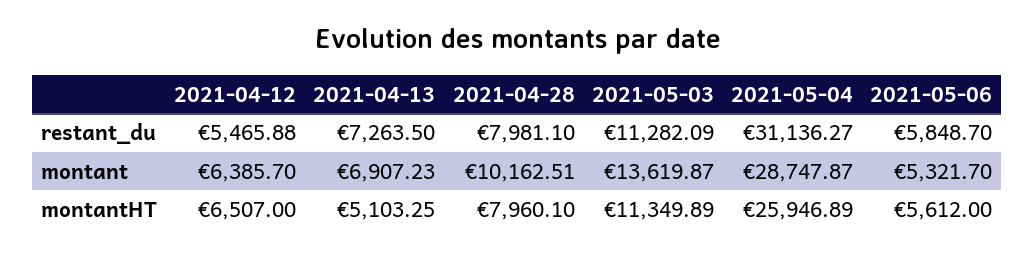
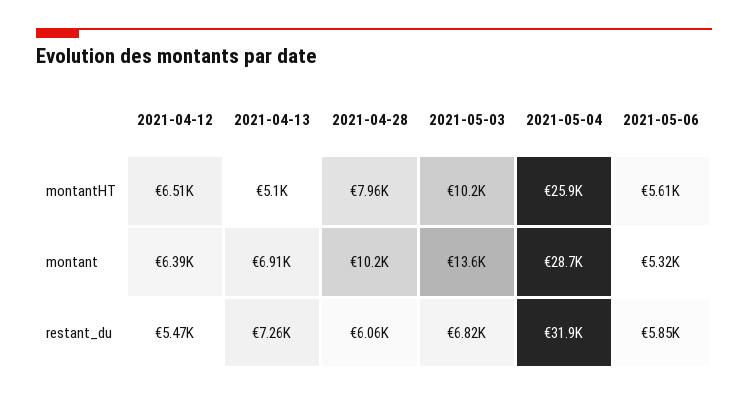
  {
    "2021-04-12": {
      "restant_du": 5465.88,
      "montant": 6385.7,
      "montantHT": 6507
    },
    "2021-04-13": {
      "restant_du": 7263.5,
      "montant": 6907.23,
      "montantHT": 5103.25
    },
    "2021-04-28": {
-     "restant_du": 7981.1,
+     "restant_du": 6060,
      "montant": 10162.51,
      "montantHT": 7960.1
    },
    "2021-05-03": {
-     "restant_du": 11282.09,
+     "restant_du": 6820,
      "montant": 13619.87,
-     "montantHT": 11349.89
+     "montantHT": 10200
    },
    "2021-05-04": {
-     "restant_du": 31136.27,
+     "restant_du": 31900,
      "montant": 28747.87,
      "montantHT": 25946.89
    },
    "2021-05-06": {
      "restant_du": 5848.7,
      "montant": 5321.7,
      "montantHT": 5612
    }
  }

